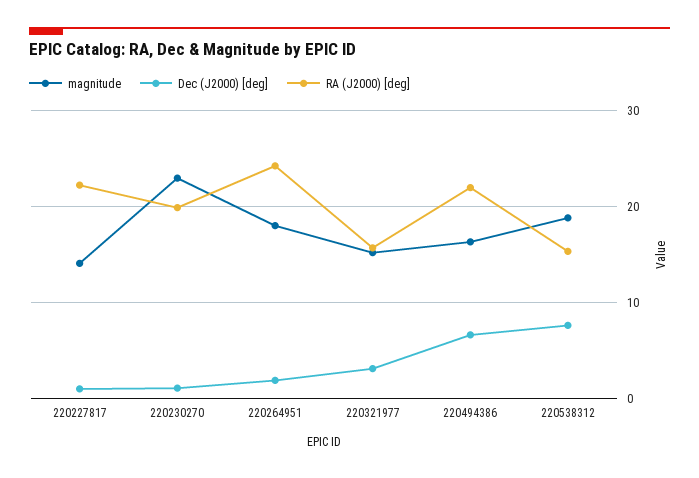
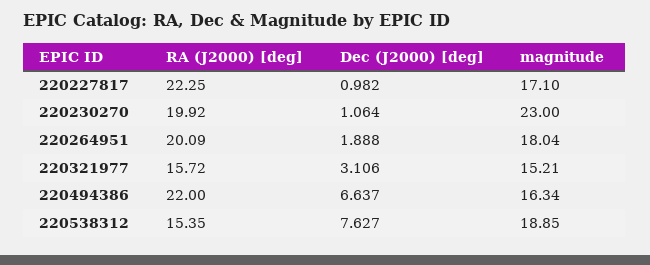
  {
    "magnitude": {
-     "220227817": 14,
+     "220227817": 17.1,
      "220230270": 23,
      "220264951": 18.04,
      "220321977": 15.21,
      "220494386": 16.34,
      "220538312": 18.85
    },
    "Dec (J2000) [deg]": {
      "220227817": 0.982,
      "220230270": 1.064,
      "220264951": 1.888,
      "220321977": 3.106,
      "220494386": 6.637,
      "220538312": 7.627
    },
    "RA (J2000) [deg]": {
      "220227817": 22.25,
      "220230270": 19.92,
-     "220264951": 24,
+     "220264951": 20.09,
      "220321977": 15.72,
      "220494386": 22,
      "220538312": 15.35
    }
  }

